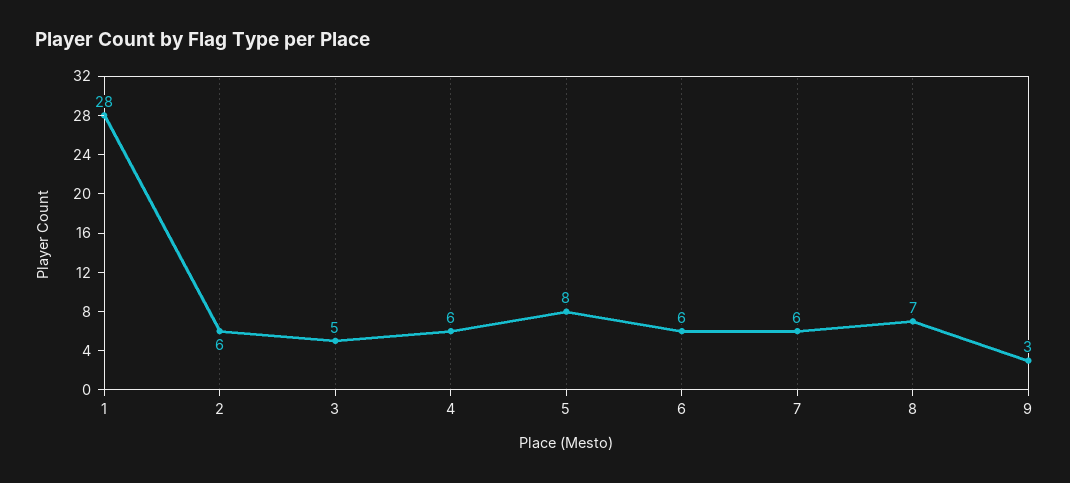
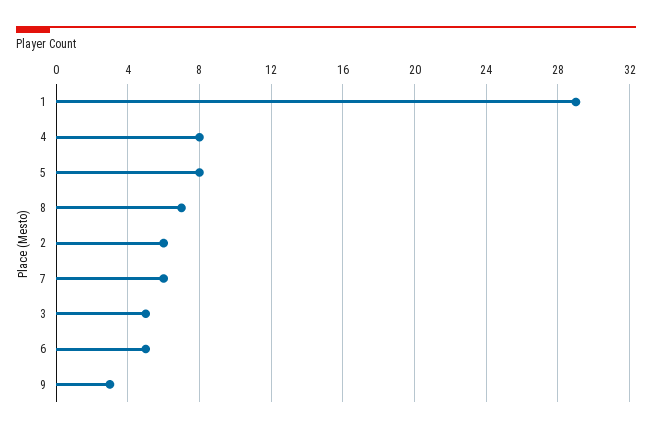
  {
-   "1": 28,
+   "1": 29,
    "2": 6,
    "3": 5,
-   "4": 6,
+   "4": 8,
    "5": 8,
-   "6": 6,
+   "6": 5,
    "7": 6,
    "8": 7,
    "9": 3
  }

